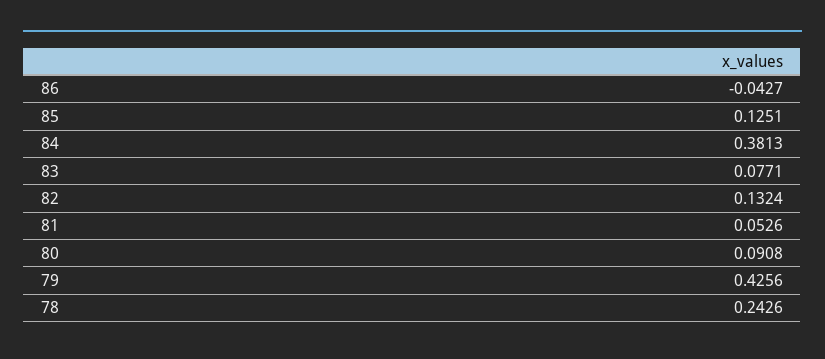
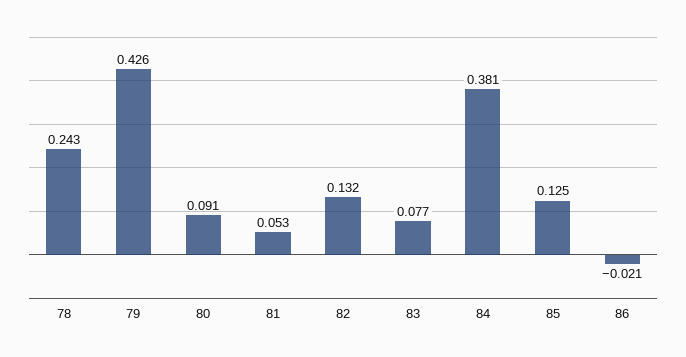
  {
-   "86": -0.0427,
+   "86": -0.021,
    "85": 0.1251,
    "84": 0.3813,
    "83": 0.0771,
    "82": 0.1324,
    "81": 0.0526,
    "80": 0.0908,
    "79": 0.4256,
    "78": 0.2426
  }

